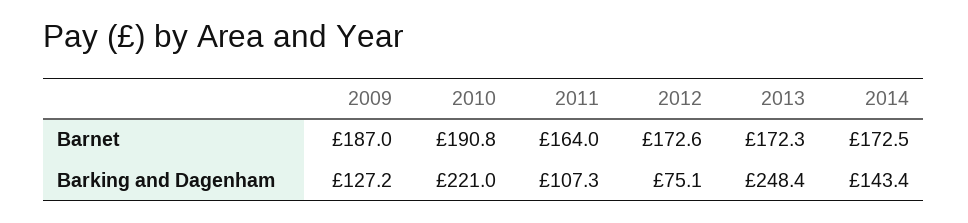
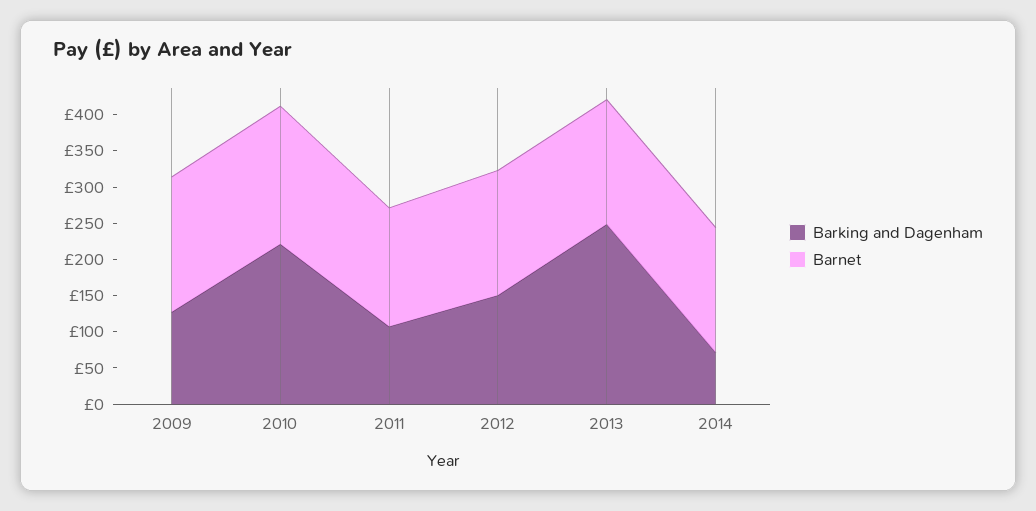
  {
    "Barnet": {
      "2009": 187,
      "2010": 190.8,
      "2011": 164,
      "2012": 172.6,
      "2013": 172.3,
      "2014": 172.5
    },
    "Barking and Dagenham": {
      "2009": 127.2,
      "2010": 221,
      "2011": 107.3,
-     "2012": 75.1,
+     "2012": 150,
      "2013": 248.4,
-     "2014": 143.4
+     "2014": 75
    }
  }

